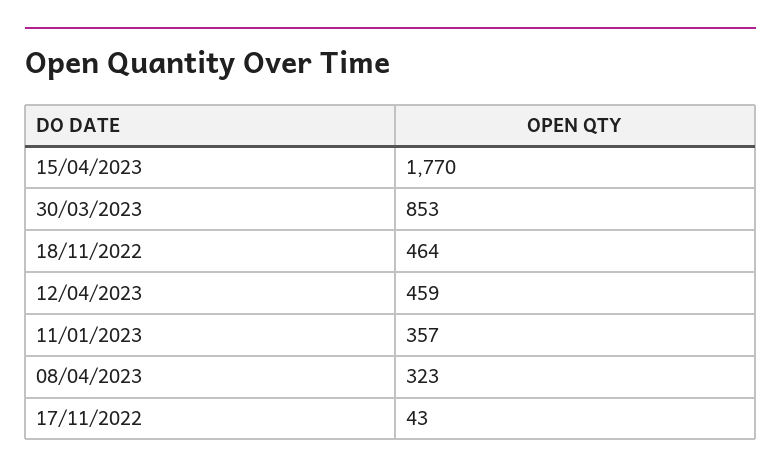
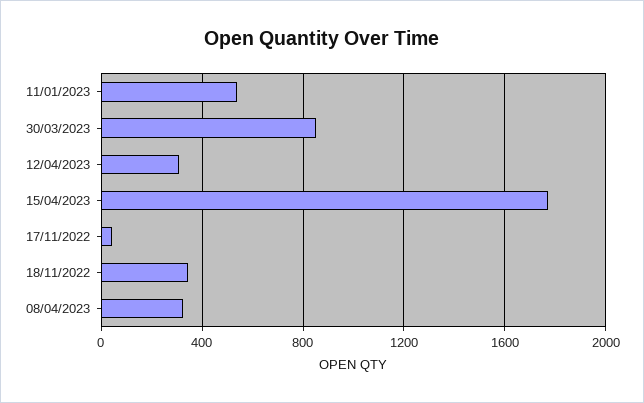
  {
    "15/04/2023": 1770,
    "30/03/2023": 853,
-   "18/11/2022": 464,
+   "18/11/2022": 350,
-   "12/04/2023": 459,
+   "12/04/2023": 300,
-   "11/01/2023": 357,
+   "11/01/2023": 550,
    "08/04/2023": 323,
    "17/11/2022": 43
  }

